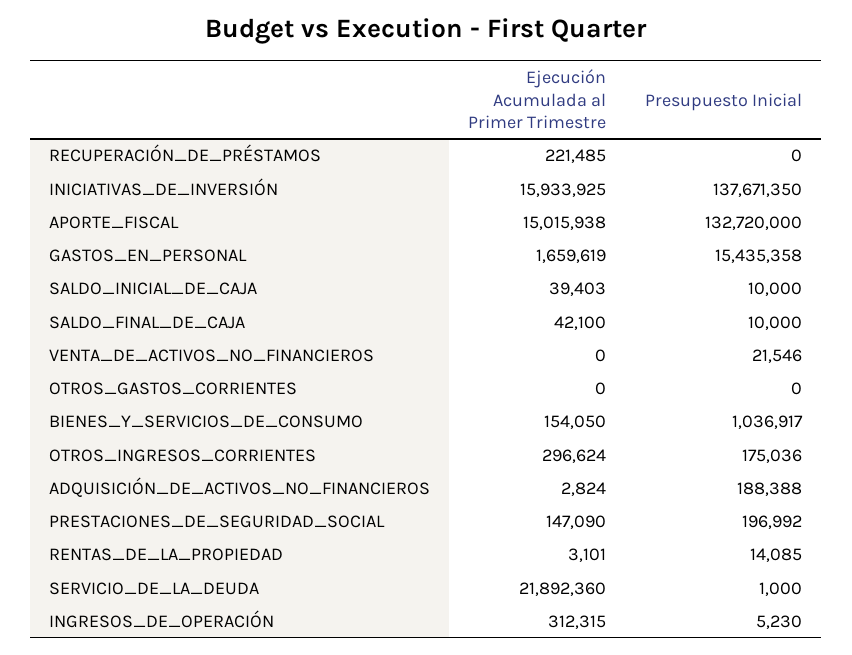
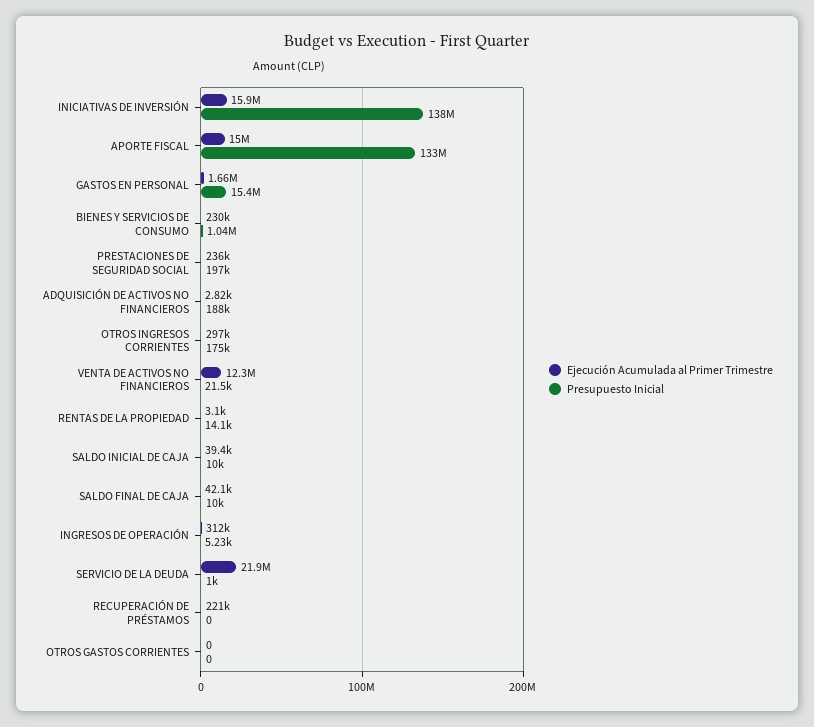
  {
    "Ejecución Acumulada al Primer Trimestre": {
      "RECUPERACIÓN_DE_PRÉSTAMOS": 221485,
      "INICIATIVAS_DE_INVERSIÓN": 15933925,
      "APORTE_FISCAL": 15015938,
      "GASTOS_EN_PERSONAL": 1659619,
      "SALDO_INICIAL_DE_CAJA": 39403,
      "SALDO_FINAL_DE_CAJA": 42100,
-     "VENTA_DE_ACTIVOS_NO_FINANCIEROS": 0,
+     "VENTA_DE_ACTIVOS_NO_FINANCIEROS": 12300000,
      "OTROS_GASTOS_CORRIENTES": 0,
-     "BIENES_Y_SERVICIOS_DE_CONSUMO": 154050,
+     "BIENES_Y_SERVICIOS_DE_CONSUMO": 230000,
      "OTROS_INGRESOS_CORRIENTES": 296624,
      "ADQUISICIÓN_DE_ACTIVOS_NO_FINANCIEROS": 2824,
-     "PRESTACIONES_DE_SEGURIDAD_SOCIAL": 147090,
+     "PRESTACIONES_DE_SEGURIDAD_SOCIAL": 236000,
      "RENTAS_DE_LA_PROPIEDAD": 3101,
      "SERVICIO_DE_LA_DEUDA": 21892360,
      "INGRESOS_DE_OPERACIÓN": 312315
    },
    "Presupuesto Inicial": {
      "RECUPERACIÓN_DE_PRÉSTAMOS": 0,
      "INICIATIVAS_DE_INVERSIÓN": 137671350,
      "APORTE_FISCAL": 132720000,
      "GASTOS_EN_PERSONAL": 15435358,
      "SALDO_INICIAL_DE_CAJA": 10000,
      "SALDO_FINAL_DE_CAJA": 10000,
      "VENTA_DE_ACTIVOS_NO_FINANCIEROS": 21546,
      "OTROS_GASTOS_CORRIENTES": 0,
      "BIENES_Y_SERVICIOS_DE_CONSUMO": 1036917,
      "OTROS_INGRESOS_CORRIENTES": 175036,
      "ADQUISICIÓN_DE_ACTIVOS_NO_FINANCIEROS": 188388,
      "PRESTACIONES_DE_SEGURIDAD_SOCIAL": 196992,
      "RENTAS_DE_LA_PROPIEDAD": 14085,
      "SERVICIO_DE_LA_DEUDA": 1000,
      "INGRESOS_DE_OPERACIÓN": 5230
    }
  }

